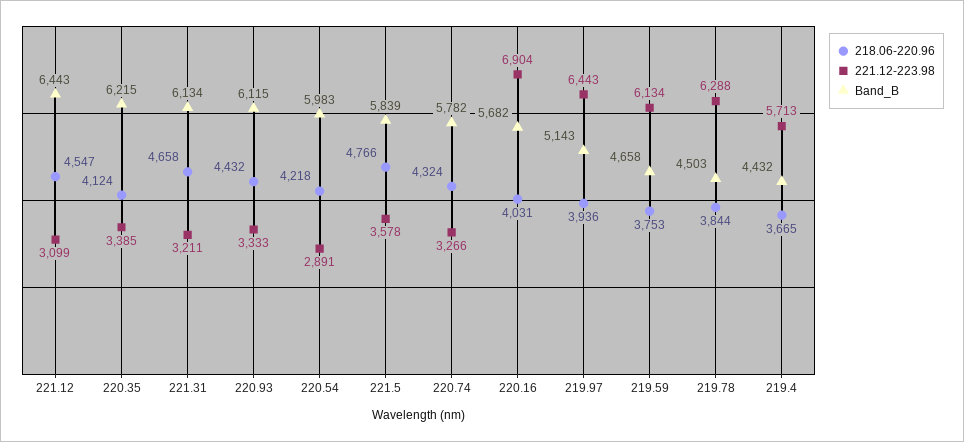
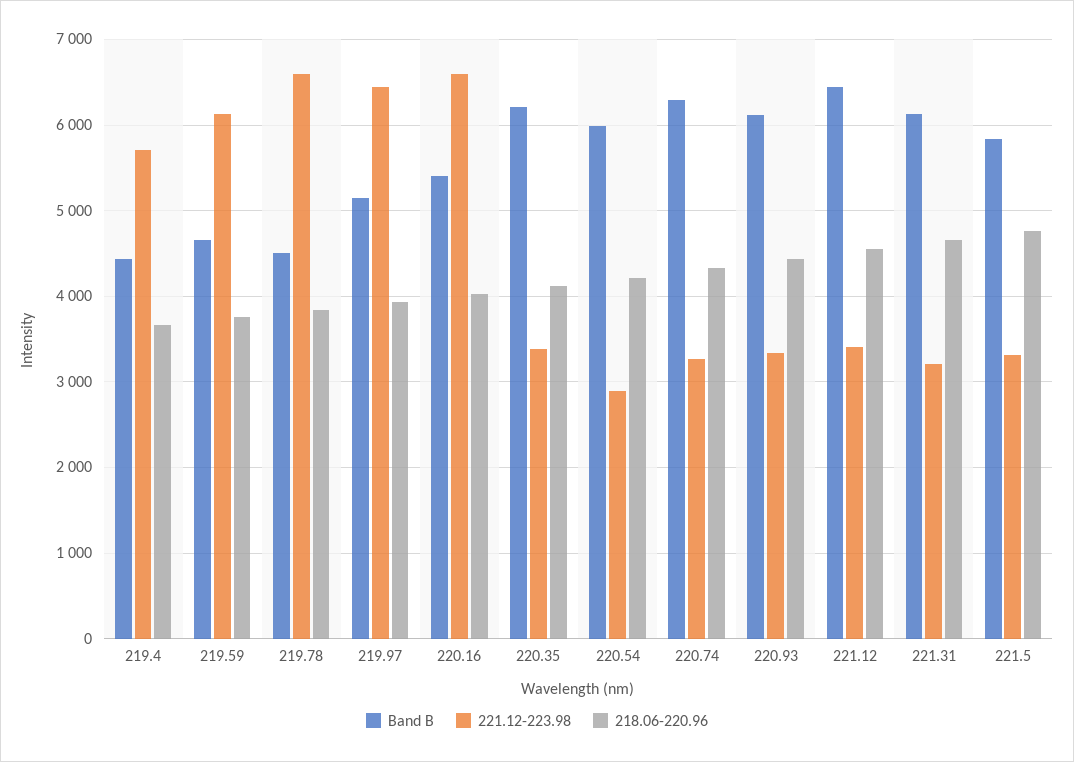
  {
    "218.06-220.96": {
      "221.12": 4547,
      "220.35": 4124,
      "221.31": 4658,
      "220.93": 4432,
      "220.54": 4218,
      "221.5": 4766,
      "220.74": 4324,
      "220.16": 4031,
      "219.97": 3936,
      "219.59": 3753,
      "219.78": 3844,
      "219.4": 3665
    },
    "221.12-223.98": {
-     "221.12": 3099,
+     "221.12": 3400,
      "220.35": 3385,
      "221.31": 3211,
      "220.93": 3333,
      "220.54": 2891,
-     "221.5": 3578,
+     "221.5": 3300,
      "220.74": 3266,
-     "220.16": 6904,
+     "220.16": 6600,
      "219.97": 6443,
      "219.59": 6134,
-     "219.78": 6288,
+     "219.78": 6600,
      "219.4": 5713
    },
    "Band_B": {
      "221.12": 6443,
      "220.35": 6215,
      "221.31": 6134,
      "220.93": 6115,
      "220.54": 5983,
      "221.5": 5839,
-     "220.74": 5782,
+     "220.74": 6300,
-     "220.16": 5682,
+     "220.16": 5400,
      "219.97": 5143,
      "219.59": 4658,
      "219.78": 4503,
      "219.4": 4432
    }
  }

